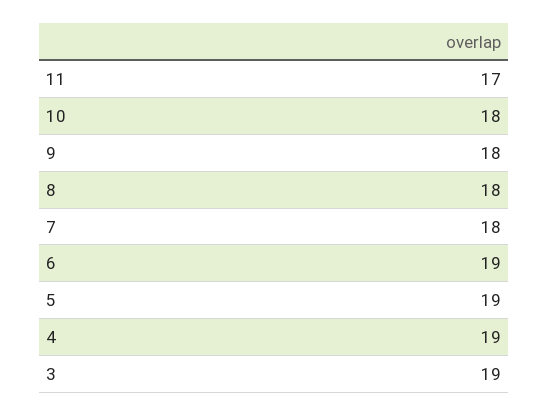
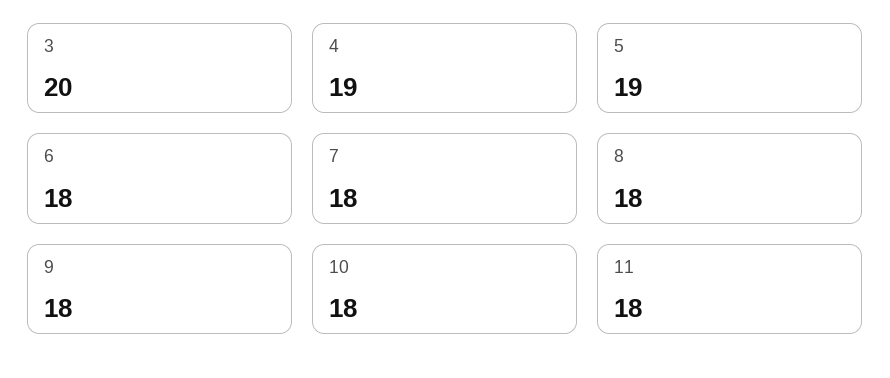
  {
-   "11": 17,
+   "11": 18,
    "10": 18,
    "9": 18,
    "8": 18,
    "7": 18,
-   "6": 19,
+   "6": 18,
    "5": 19,
    "4": 19,
-   "3": 19
+   "3": 20
  }

